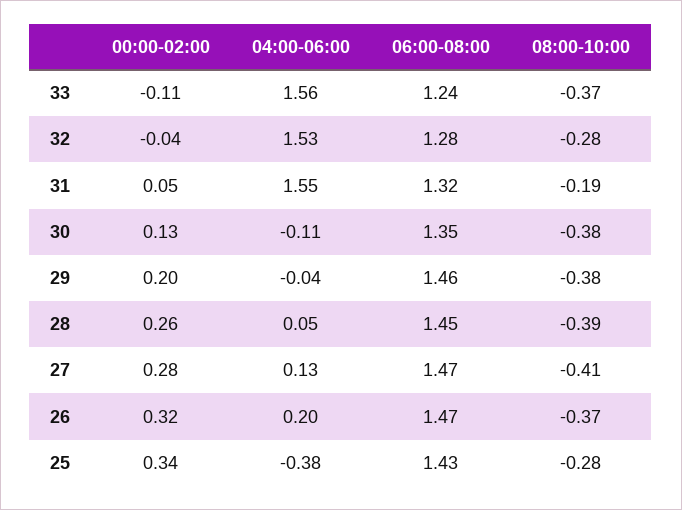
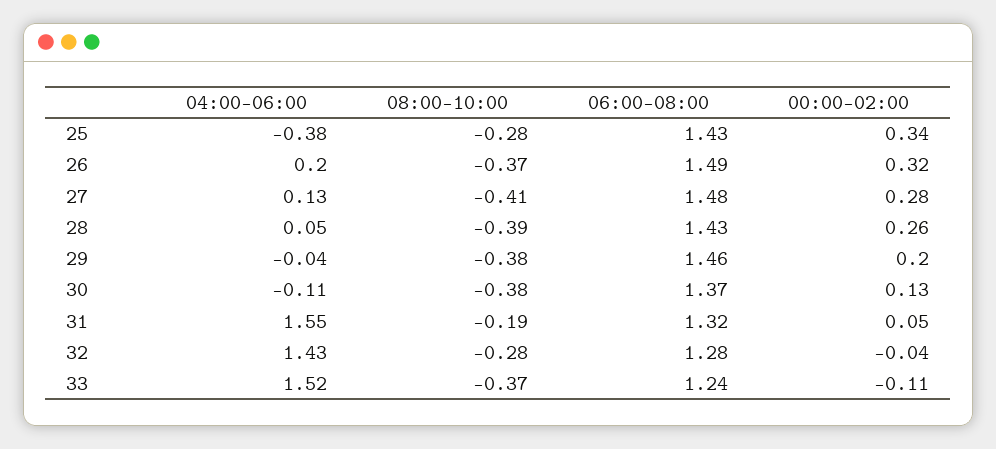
  {
    "00:00-02:00": {
      "33": -0.11,
      "32": -0.04,
      "31": 0.05,
      "30": 0.13,
      "29": 0.2,
      "28": 0.26,
      "27": 0.28,
      "26": 0.32,
      "25": 0.34
    },
    "04:00-06:00": {
-     "33": 1.56,
+     "33": 1.52,
-     "32": 1.53,
+     "32": 1.43,
      "31": 1.55,
      "30": -0.11,
      "29": -0.04,
      "28": 0.05,
      "27": 0.13,
      "26": 0.2,
      "25": -0.38
    },
    "06:00-08:00": {
      "33": 1.24,
      "32": 1.28,
      "31": 1.32,
-     "30": 1.35,
+     "30": 1.37,
      "29": 1.46,
-     "28": 1.45,
+     "28": 1.43,
-     "27": 1.47,
+     "27": 1.48,
-     "26": 1.47,
+     "26": 1.49,
      "25": 1.43
    },
    "08:00-10:00": {
      "33": -0.37,
      "32": -0.28,
      "31": -0.19,
      "30": -0.38,
      "29": -0.38,
      "28": -0.39,
      "27": -0.41,
      "26": -0.37,
      "25": -0.28
    }
  }

